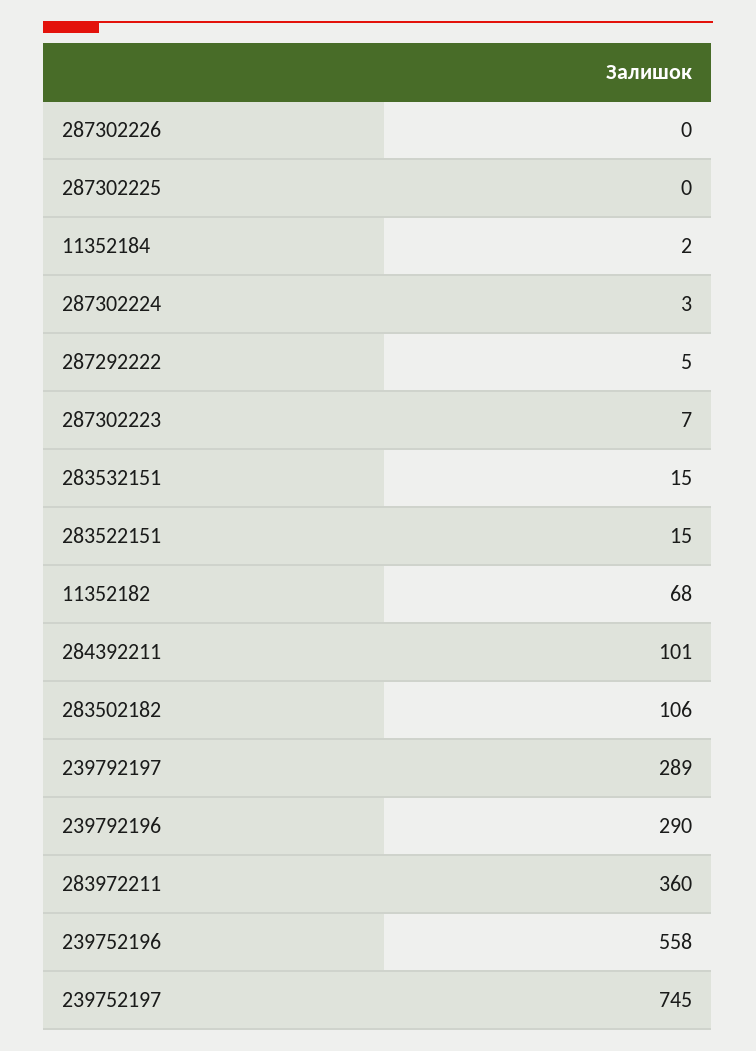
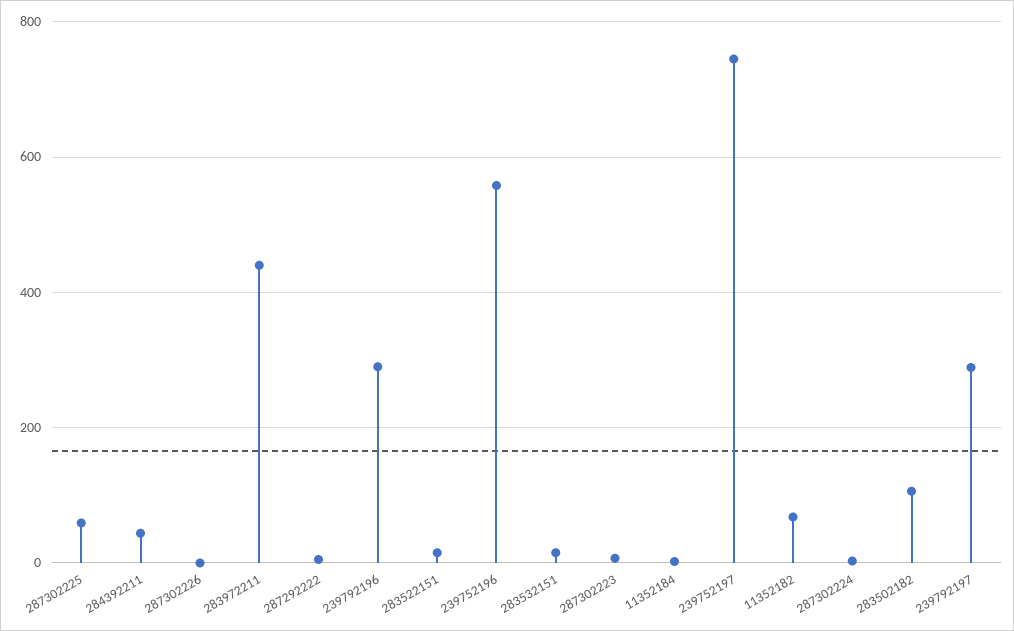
  {
    "287302226": 0,
-   "287302225": 0,
+   "287302225": 60,
    "11352184": 2,
    "287302224": 3,
    "287292222": 5,
    "287302223": 7,
    "283532151": 15,
    "283522151": 15,
    "11352182": 68,
-   "284392211": 101,
+   "284392211": 40,
    "283502182": 106,
    "239792197": 289,
    "239792196": 290,
-   "283972211": 360,
+   "283972211": 440,
    "239752196": 558,
    "239752197": 745
  }

